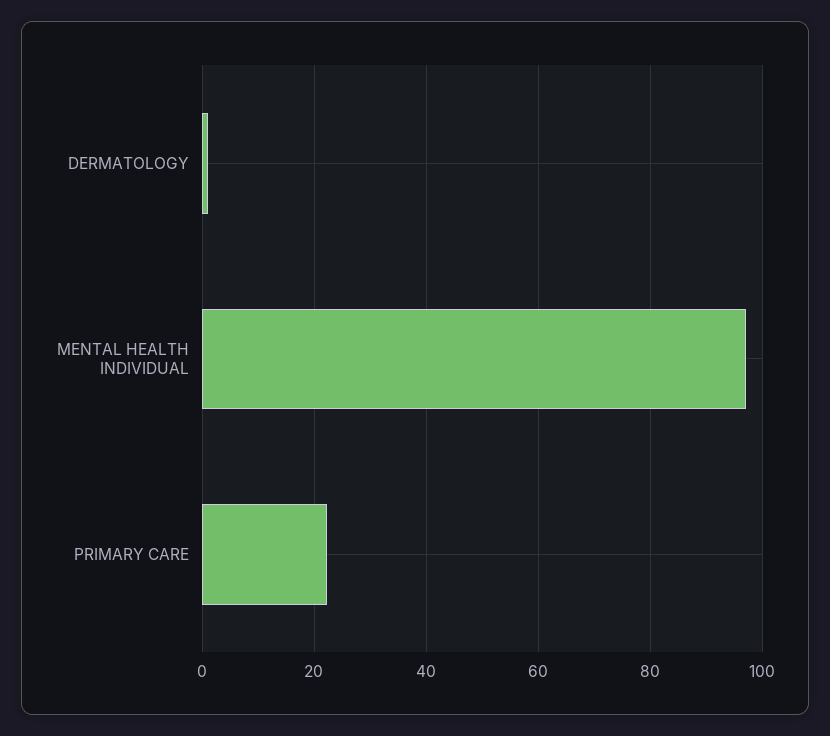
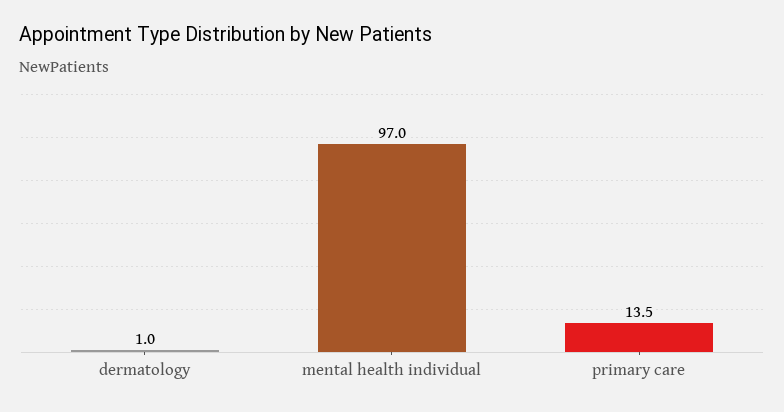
  {
    "DERMATOLOGY": 1,
    "MENTAL HEALTH INDIVIDUAL": 97,
-   "PRIMARY CARE": 22
+   "PRIMARY CARE": 13.5
  }

